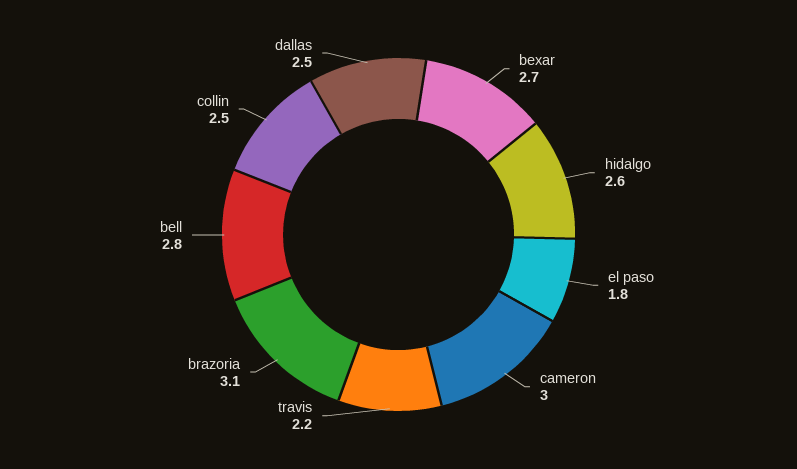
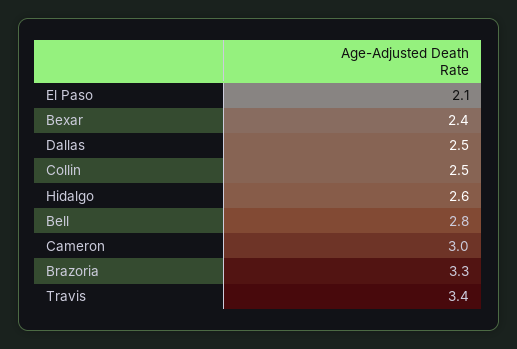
  {
-   "bexar": 2.7,
+   "bexar": 2.4,
    "hidalgo": 2.6,
-   "el paso": 1.8,
+   "el paso": 2.1,
    "cameron": 3,
-   "travis": 2.2,
+   "travis": 3.4,
-   "brazoria": 3.1,
+   "brazoria": 3.3,
    "bell": 2.8,
    "collin": 2.5,
    "dallas": 2.5
  }

